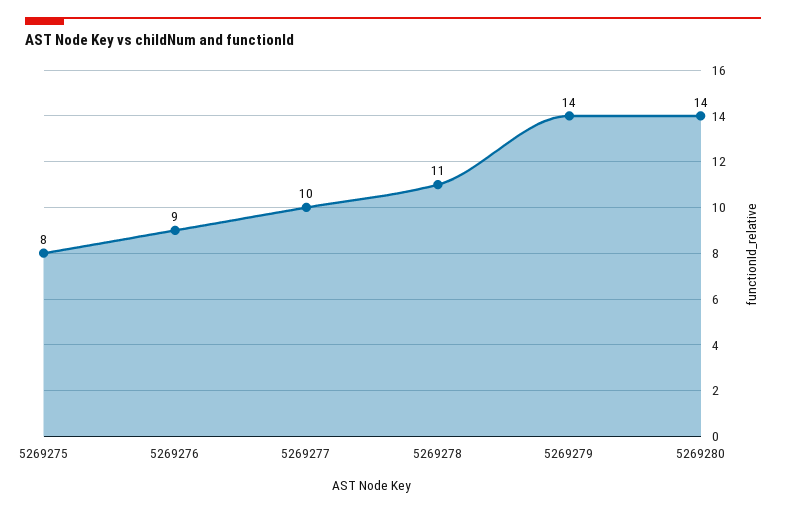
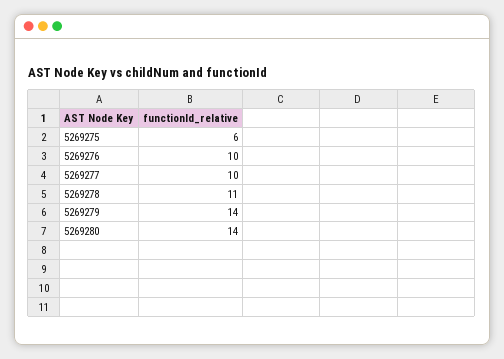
  {
-   "5269275": 8,
+   "5269275": 6,
-   "5269276": 9,
+   "5269276": 10,
    "5269277": 10,
    "5269278": 11,
    "5269279": 14,
    "5269280": 14
  }

